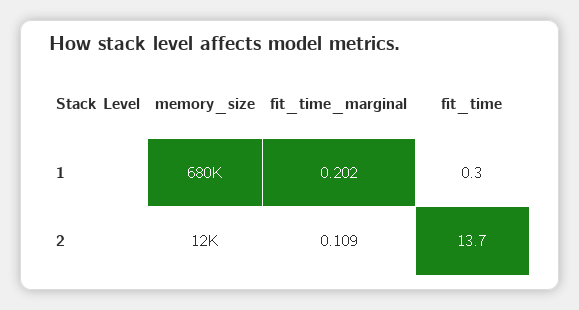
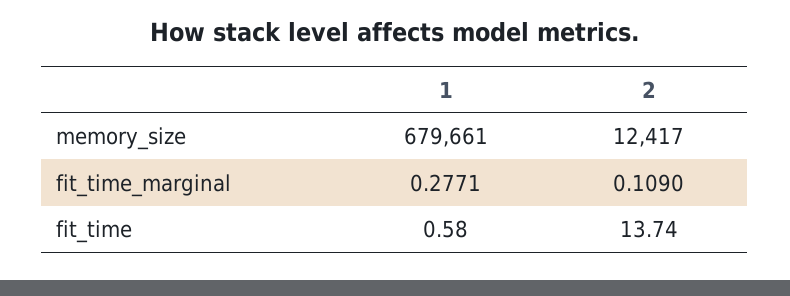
  {
    "memory_size": {
      "1": 679661,
      "2": 12417
    },
    "fit_time_marginal": {
-     "1": 0.202,
+     "1": 0.2771,
      "2": 0.109
    },
    "fit_time": {
-     "1": 0.3,
+     "1": 0.58,
      "2": 13.74
    }
  }

